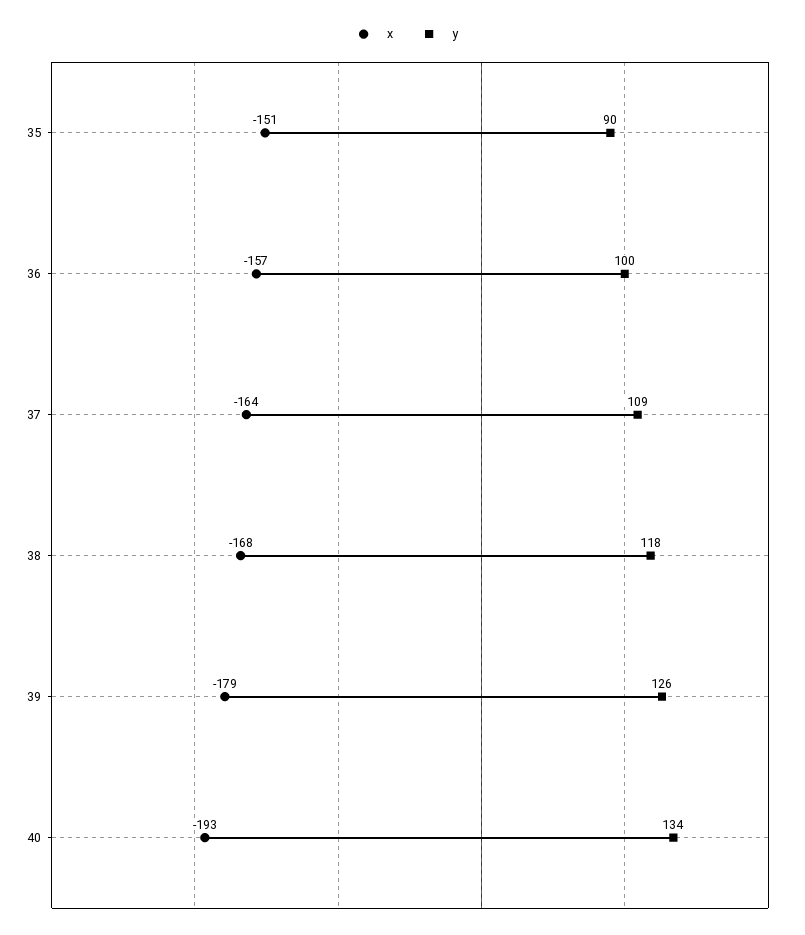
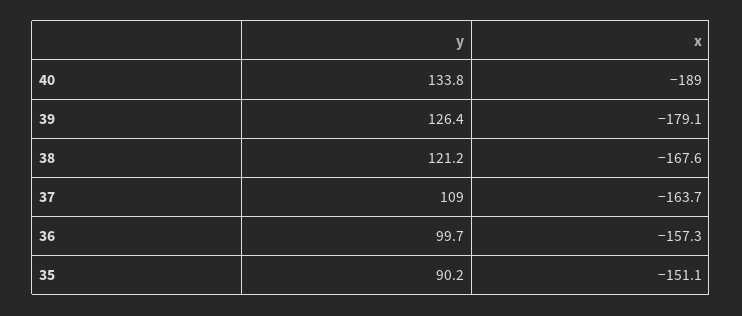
  {
    "x": {
      "35": -151.1,
      "36": -157.3,
      "37": -163.7,
      "38": -167.6,
      "39": -179.1,
-     "40": -193
+     "40": -189
    },
    "y": {
      "35": 90.2,
      "36": 99.7,
      "37": 109,
-     "38": 118,
+     "38": 121.2,
      "39": 126.4,
      "40": 133.8
    }
  }

